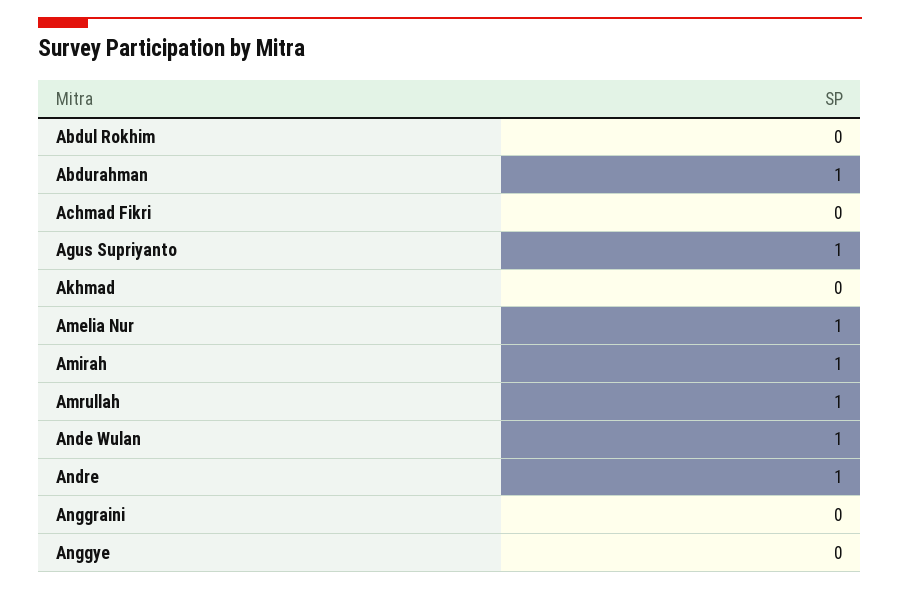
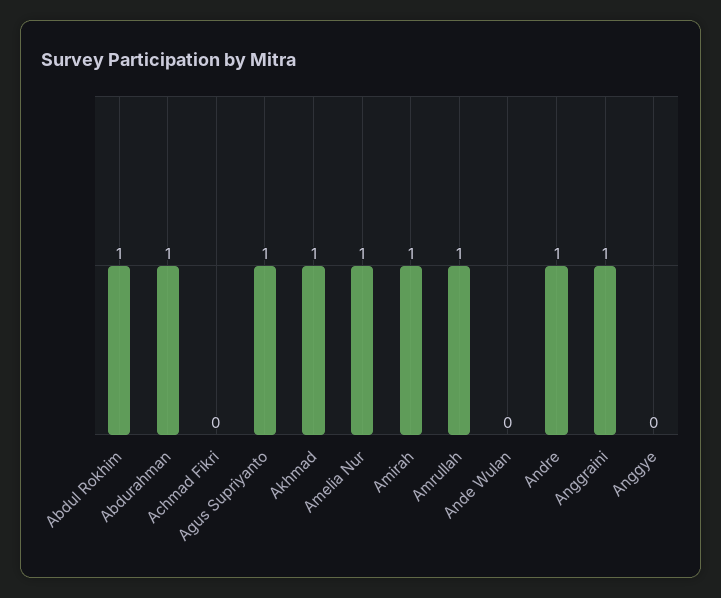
  {
-   "Abdul Rokhim": 0,
+   "Abdul Rokhim": 1,
    "Abdurahman": 1,
    "Achmad Fikri": 0,
    "Agus Supriyanto": 1,
-   "Akhmad": 0,
+   "Akhmad": 1,
    "Amelia Nur": 1,
    "Amirah": 1,
    "Amrullah": 1,
-   "Ande Wulan": 1,
+   "Ande Wulan": 0,
    "Andre": 1,
-   "Anggraini": 0,
+   "Anggraini": 1,
    "Anggye": 0
  }

